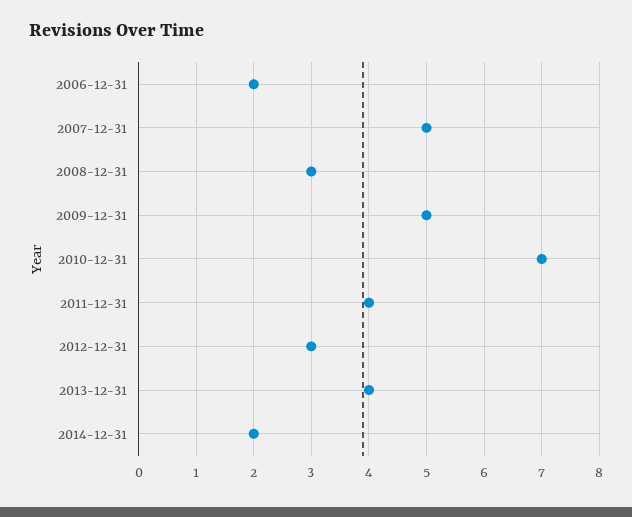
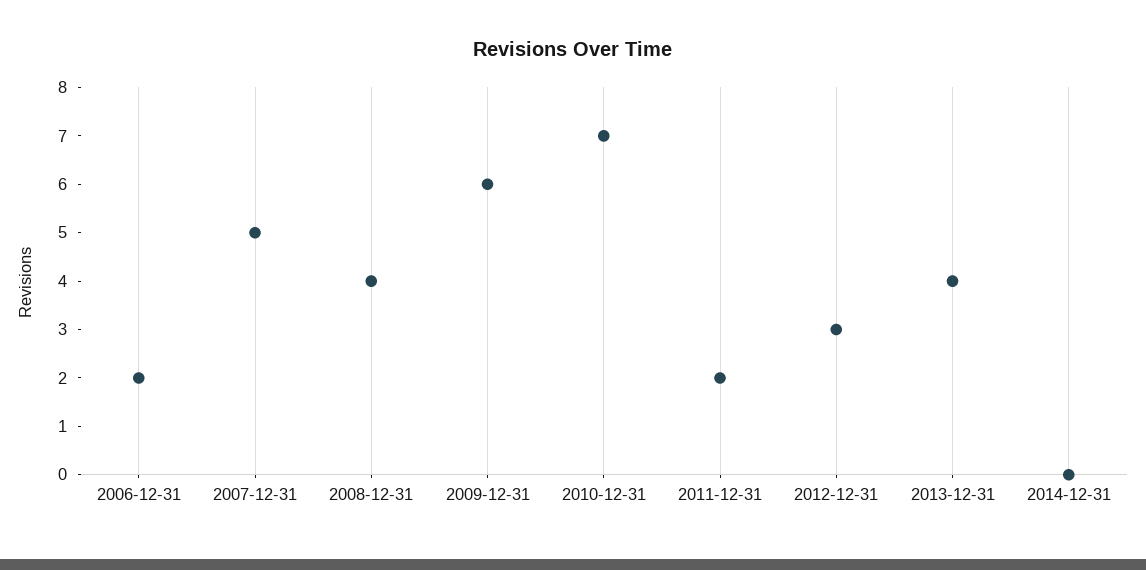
  {
    "2006-12-31": 2,
    "2007-12-31": 5,
-   "2008-12-31": 3,
+   "2008-12-31": 4,
-   "2009-12-31": 5,
+   "2009-12-31": 6,
    "2010-12-31": 7,
-   "2011-12-31": 4,
+   "2011-12-31": 2,
    "2012-12-31": 3,
    "2013-12-31": 4,
-   "2014-12-31": 2
+   "2014-12-31": 0
  }

